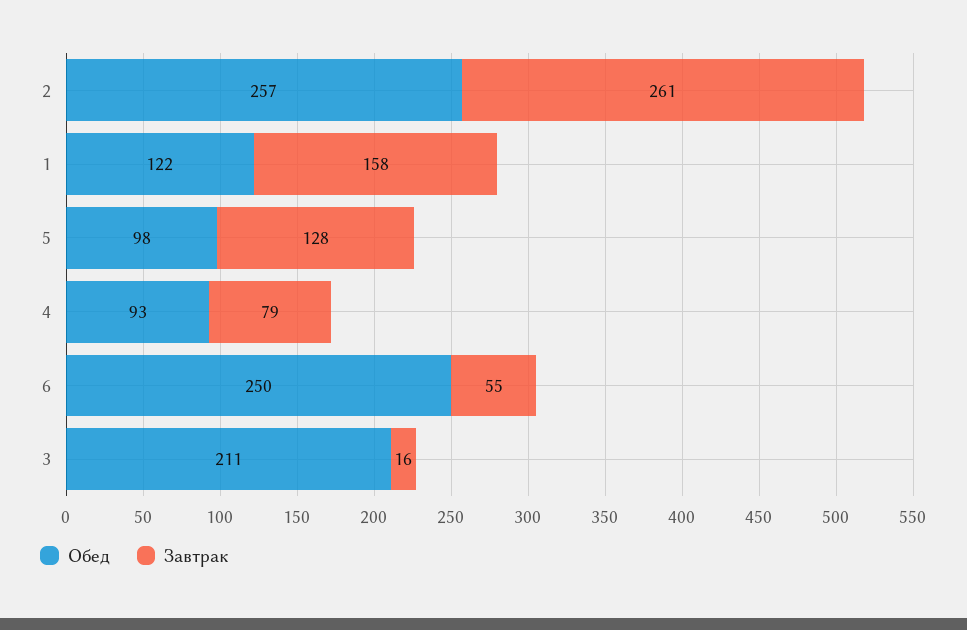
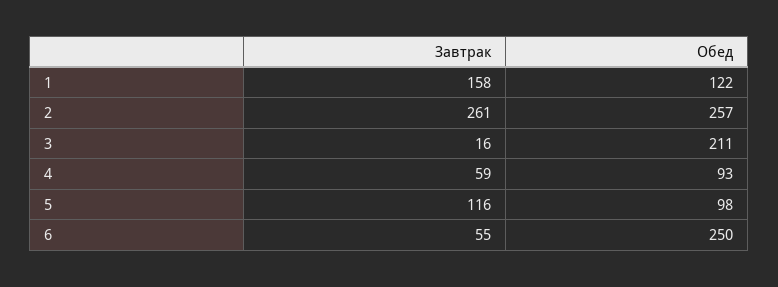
  {
    "Обед": {
      "2": 257,
      "1": 122,
      "5": 98,
      "4": 93,
      "6": 250,
      "3": 211
    },
    "Завтрак": {
      "2": 261,
      "1": 158,
-     "5": 128,
+     "5": 116,
-     "4": 79,
+     "4": 59,
      "6": 55,
      "3": 16
    }
  }

